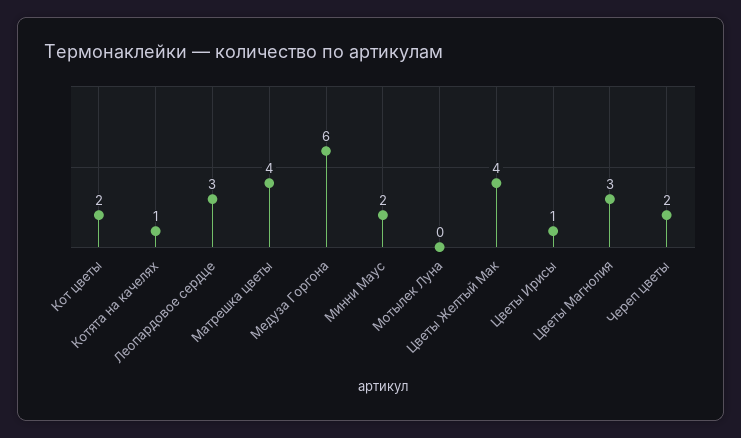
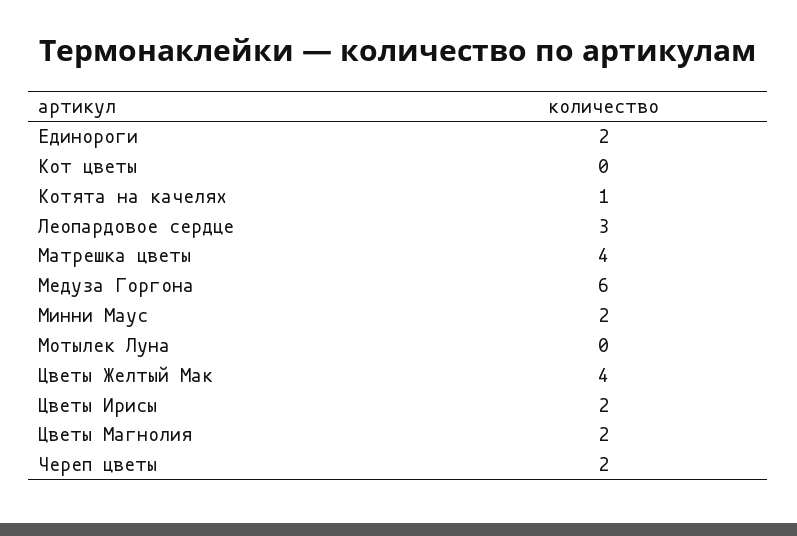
  {
-   "Кот цветы": 2,
+   "Кот цветы": 0,
    "Котята на качелях": 1,
    "Леопардовое сердце": 3,
    "Матрешка цветы": 4,
    "Медуза Горгона": 6,
    "Минни Маус": 2,
    "Мотылек Луна": 0,
    "Цветы Желтый Мак": 4,
-   "Цветы Ирисы": 1,
+   "Цветы Ирисы": 2,
-   "Цветы Магнолия": 3,
+   "Цветы Магнолия": 2,
-   "Череп цветы": 2
+   "Череп цветы": 2,
+   "Единороги": 2
  }

